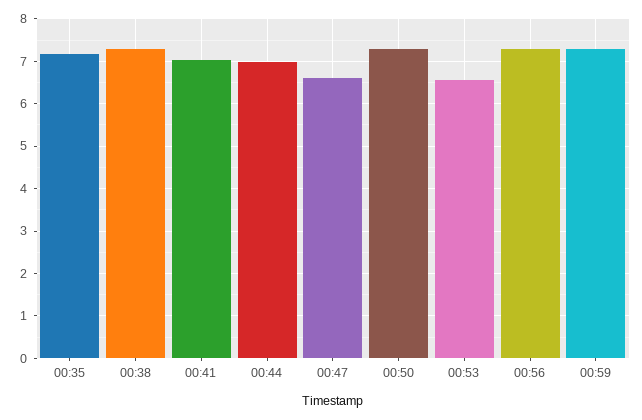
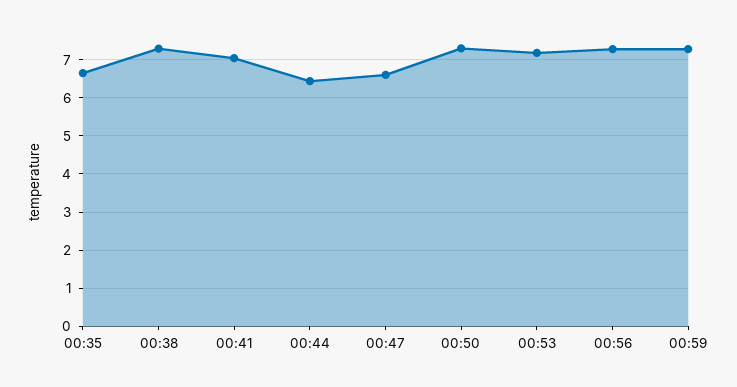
  {
-   "00:35": 7.2,
+   "00:35": 6.6,
    "00:38": 7.2,
    "00:41": 7,
-   "00:44": 7,
+   "00:44": 6.4,
    "00:47": 6.6,
    "00:50": 7.4,
-   "00:53": 6.6,
+   "00:53": 7.2,
    "00:56": 7.2,
    "00:59": 7.2
  }

